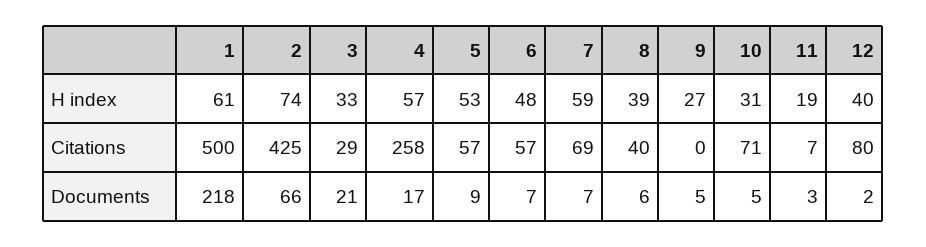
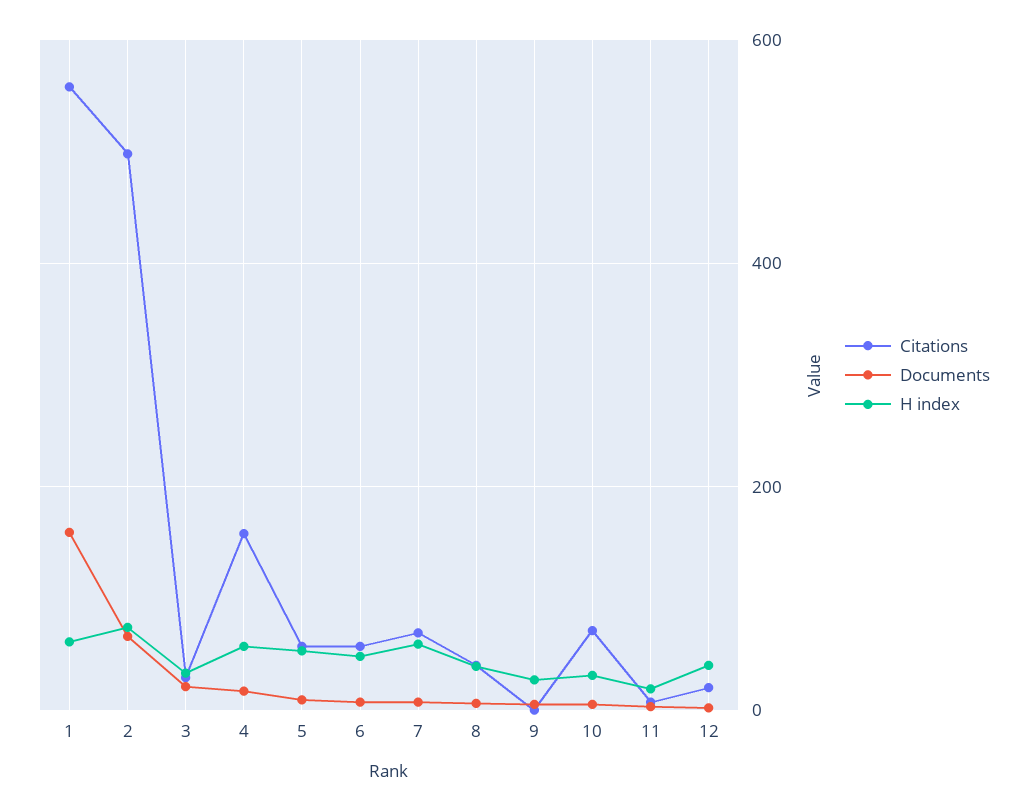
  {
    "H index": {
      "1": 61,
      "2": 74,
      "3": 33,
      "4": 57,
      "5": 53,
      "6": 48,
      "7": 59,
      "8": 39,
      "9": 27,
      "10": 31,
      "11": 19,
      "12": 40
    },
    "Citations": {
-     "1": 500,
+     "1": 560,
-     "2": 425,
+     "2": 500,
      "3": 29,
-     "4": 258,
+     "4": 160,
      "5": 57,
      "6": 57,
      "7": 69,
      "8": 40,
      "9": 0,
      "10": 71,
      "11": 7,
-     "12": 80
+     "12": 20
    },
    "Documents": {
-     "1": 218,
+     "1": 160,
      "2": 66,
      "3": 21,
      "4": 17,
      "5": 9,
      "6": 7,
      "7": 7,
      "8": 6,
      "9": 5,
      "10": 5,
      "11": 3,
      "12": 2
    }
  }

